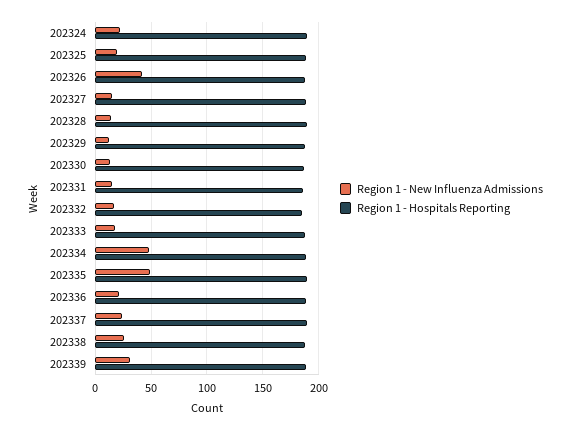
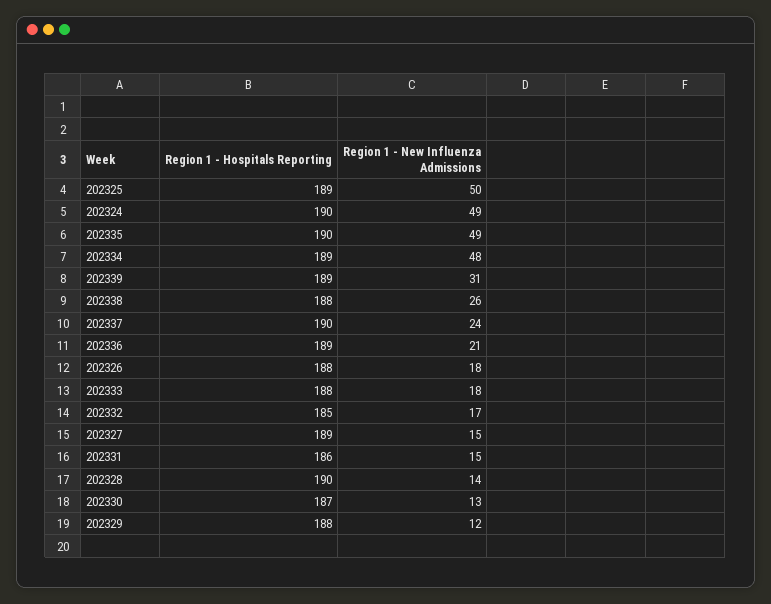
  {
    "Region 1 - New Influenza Admissions": {
-     "202324": 20,
+     "202324": 49,
-     "202325": 20,
+     "202325": 50,
-     "202326": 40,
+     "202326": 18,
      "202327": 15,
      "202328": 14,
      "202329": 12,
      "202330": 13,
      "202331": 15,
      "202332": 17,
      "202333": 18,
      "202334": 48,
      "202335": 49,
      "202336": 21,
      "202337": 24,
      "202338": 26,
      "202339": 31
    },
    "Region 1 - Hospitals Reporting": {
      "202324": 190,
      "202325": 189,
      "202326": 188,
      "202327": 189,
      "202328": 190,
      "202329": 188,
      "202330": 187,
      "202331": 186,
      "202332": 185,
      "202333": 188,
      "202334": 189,
      "202335": 190,
      "202336": 189,
      "202337": 190,
      "202338": 188,
      "202339": 189
    }
  }

